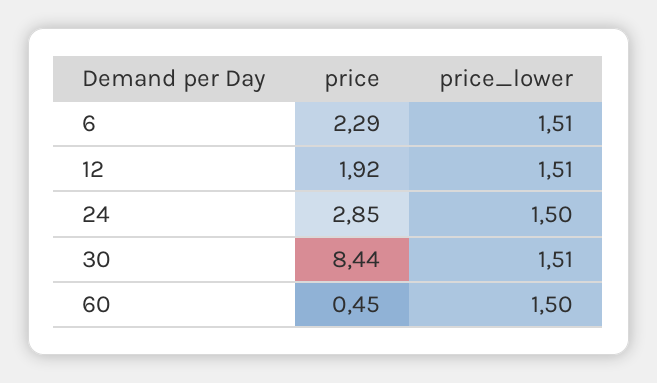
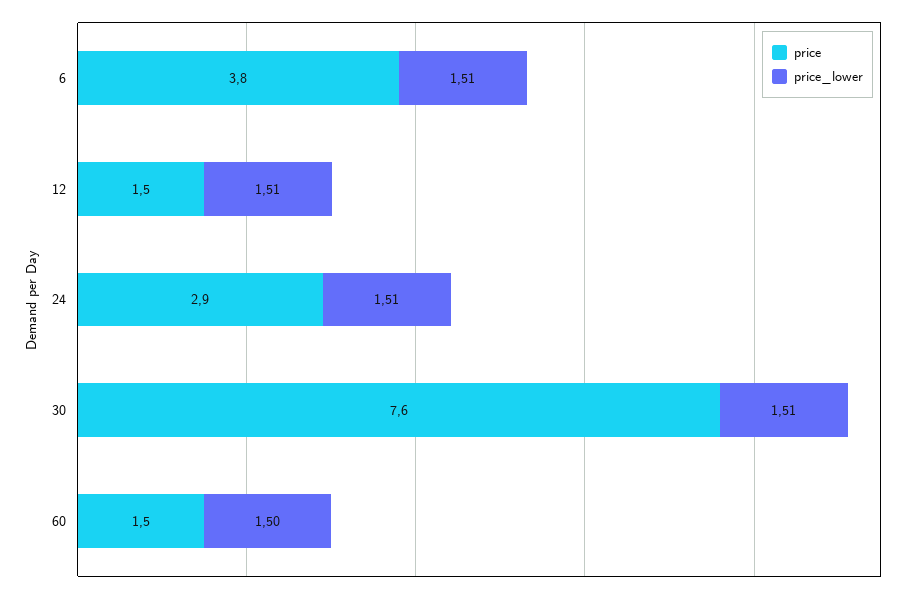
  {
    "price": {
-     "6": 2.29,
+     "6": 3.8,
-     "12": 1.92,
+     "12": 1.5,
      "24": 2.85,
-     "30": 8.44,
+     "30": 7.6,
-     "60": 0.45
+     "60": 1.5
    },
    "price_lower": {
      "6": 1.51,
      "12": 1.51,
-     "24": 1.5,
+     "24": 1.51,
      "30": 1.51,
      "60": 1.5
    }
  }

